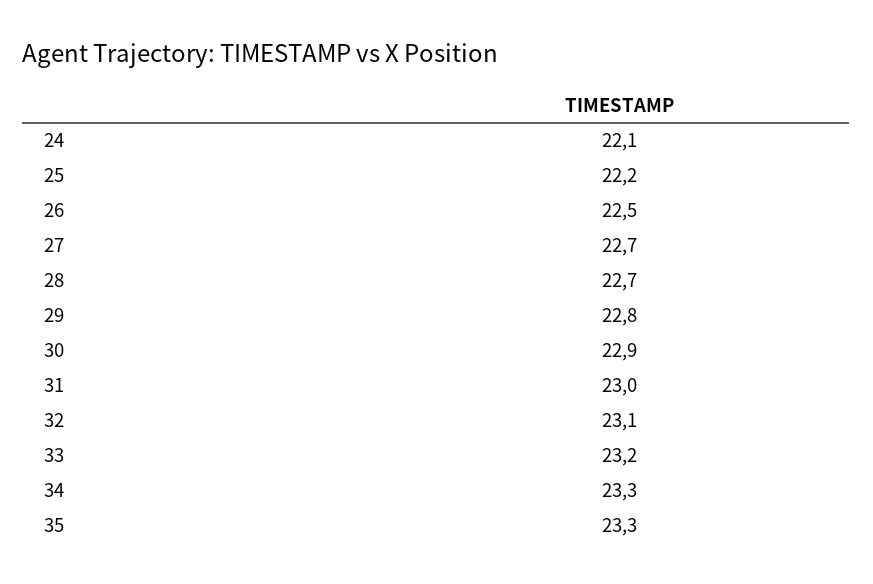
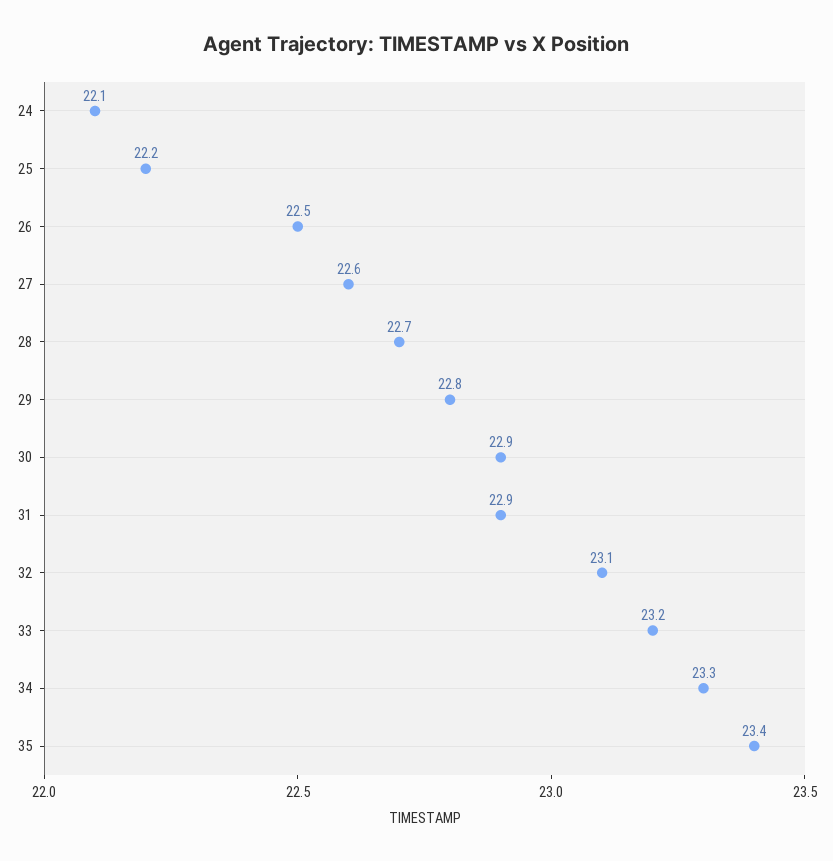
  {
    "24": 22.1,
    "25": 22.2,
    "26": 22.5,
-   "27": 22.7,
+   "27": 22.6,
    "28": 22.7,
    "29": 22.8,
    "30": 22.9,
-   "31": 23,
+   "31": 22.9,
    "32": 23.1,
    "33": 23.2,
    "34": 23.3,
-   "35": 23.3
+   "35": 23.4
  }

